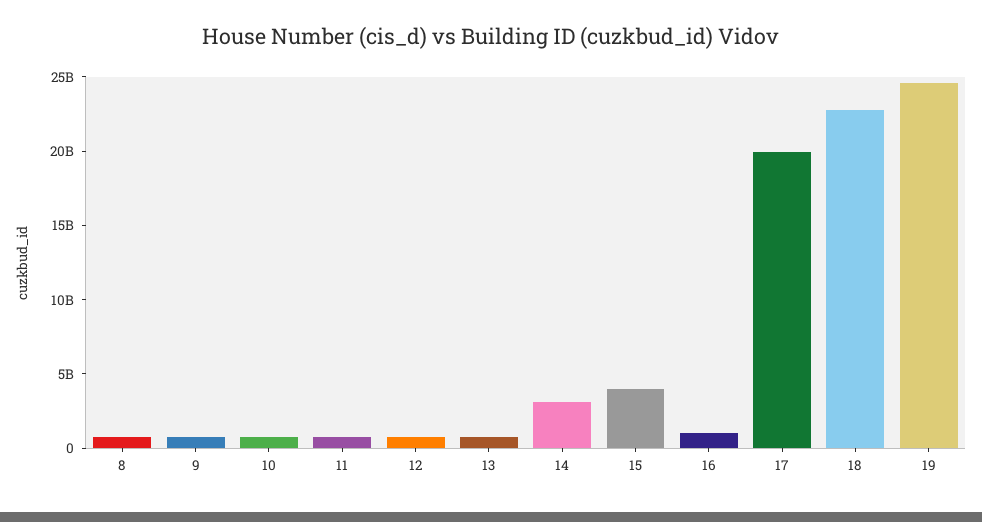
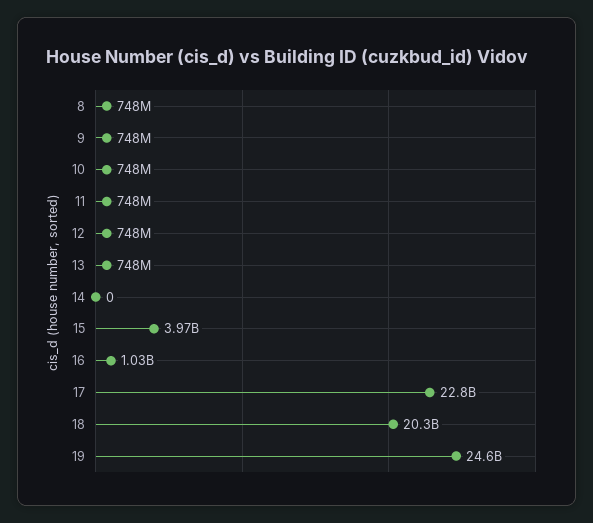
  {
    "8": 748000000,
    "9": 748000000,
    "10": 748000000,
    "11": 748000000,
    "12": 748000000,
    "13": 748000000,
-   "14": 3000000000,
+   "14": 0,
    "15": 3970000000,
    "16": 1030000000,
-   "17": 20000000000,
+   "17": 22800000000,
-   "18": 23000000000,
+   "18": 20300000000,
    "19": 24600000000
  }

